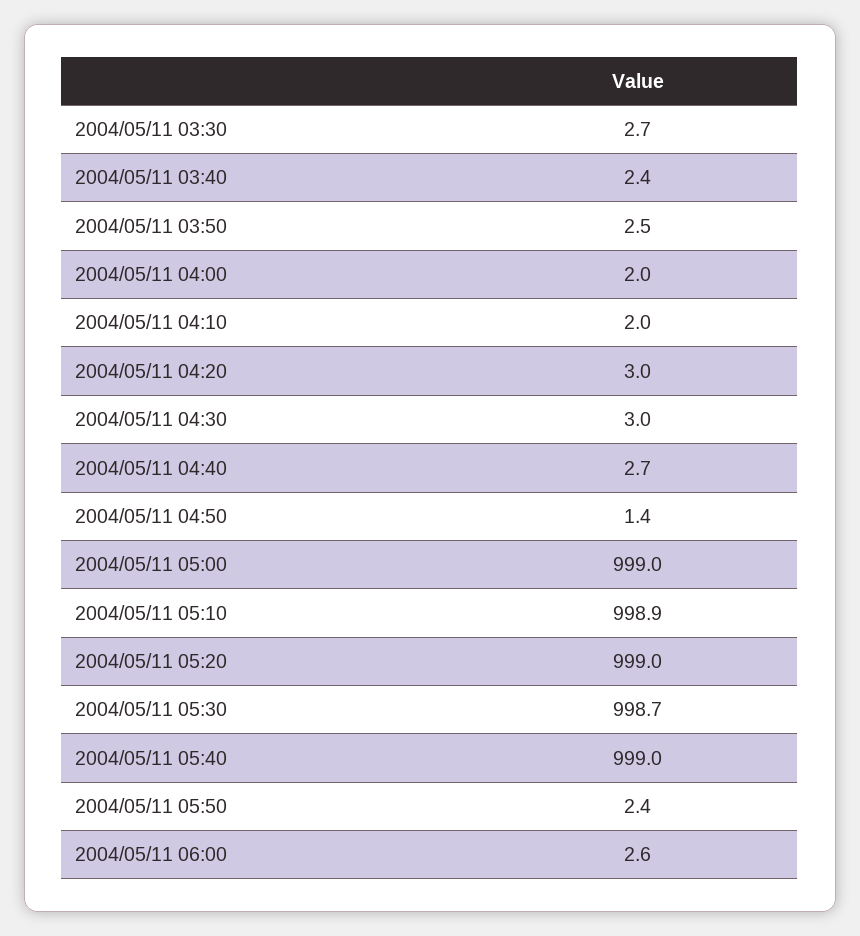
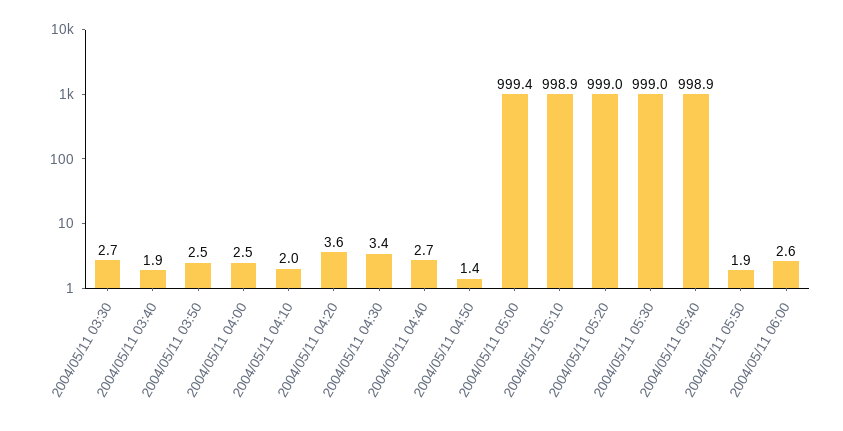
  {
    "2004/05/11 03:30": 2.7,
-   "2004/05/11 03:40": 2.4,
+   "2004/05/11 03:40": 1.9,
    "2004/05/11 03:50": 2.5,
-   "2004/05/11 04:00": 2,
+   "2004/05/11 04:00": 2.5,
    "2004/05/11 04:10": 2,
-   "2004/05/11 04:20": 3,
+   "2004/05/11 04:20": 3.6,
-   "2004/05/11 04:30": 3,
+   "2004/05/11 04:30": 3.4,
    "2004/05/11 04:40": 2.7,
    "2004/05/11 04:50": 1.4,
-   "2004/05/11 05:00": 999,
+   "2004/05/11 05:00": 999.4,
    "2004/05/11 05:10": 998.9,
    "2004/05/11 05:20": 999,
-   "2004/05/11 05:30": 998.7,
+   "2004/05/11 05:30": 999,
-   "2004/05/11 05:40": 999,
+   "2004/05/11 05:40": 998.9,
-   "2004/05/11 05:50": 2.4,
+   "2004/05/11 05:50": 1.9,
    "2004/05/11 06:00": 2.6
  }

